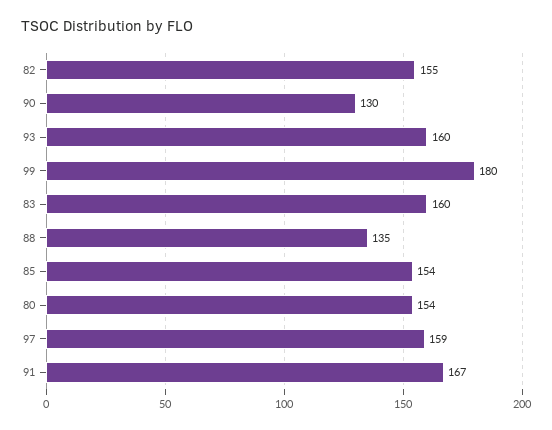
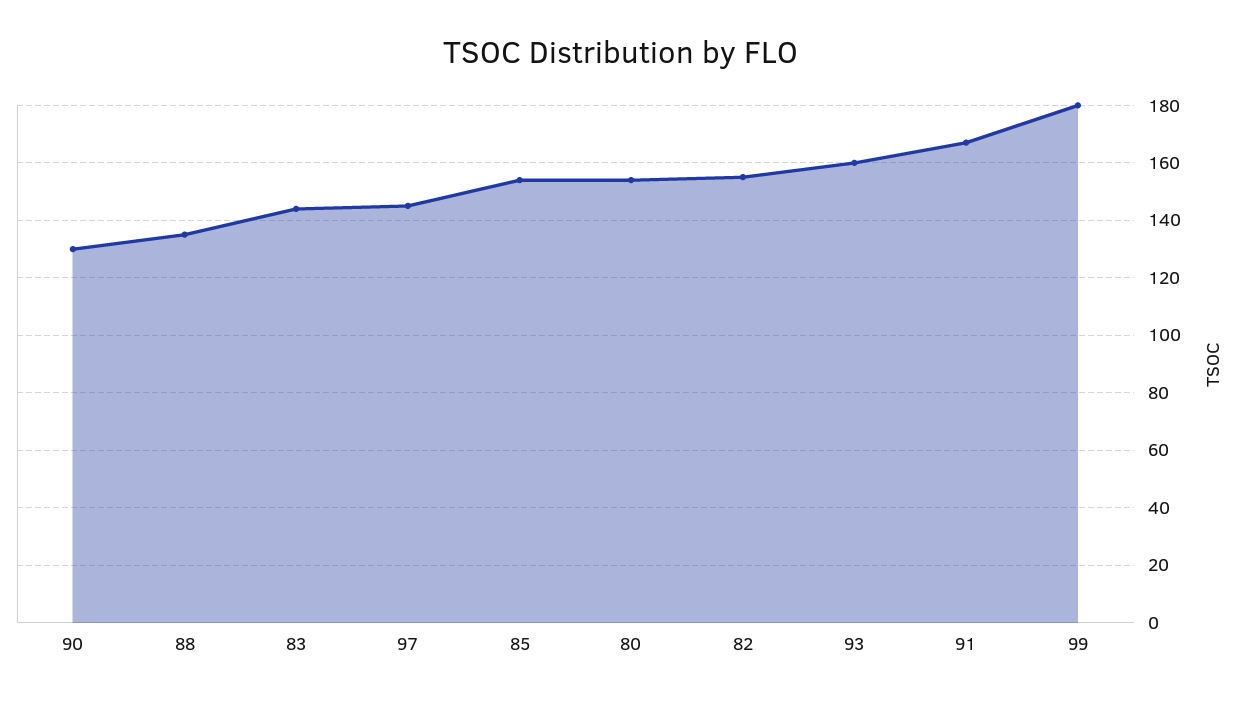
  {
    "82": 155,
    "90": 130,
    "93": 160,
    "99": 180,
-   "83": 160,
+   "83": 145,
    "88": 135,
    "85": 154,
    "80": 154,
-   "97": 159,
+   "97": 145,
    "91": 167
  }

